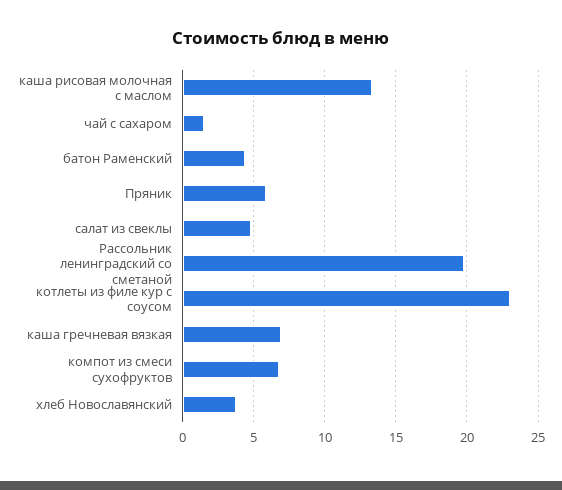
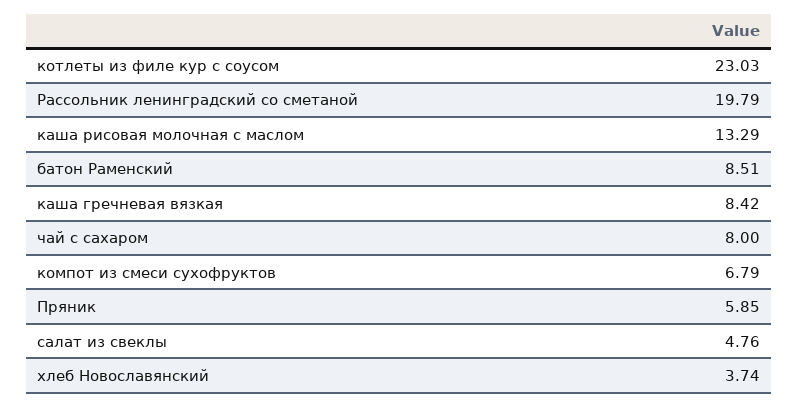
  {
    "каша рисовая молочная с маслом": 13.29,
-   "чай с сахаром": 1.5,
+   "чай с сахаром": 8,
-   "батон Раменский": 4.5,
+   "батон Раменский": 8.51,
    "Пряник": 5.85,
    "салат из свеклы": 4.76,
    "Рассольник ленинградский со сметаной": 19.79,
    "котлеты из филе кур с соусом": 23.03,
-   "каша гречневая вязкая": 7,
+   "каша гречневая вязкая": 8.42,
    "компот из смеси сухофруктов": 6.79,
    "хлеб Новославянский": 3.74
  }

